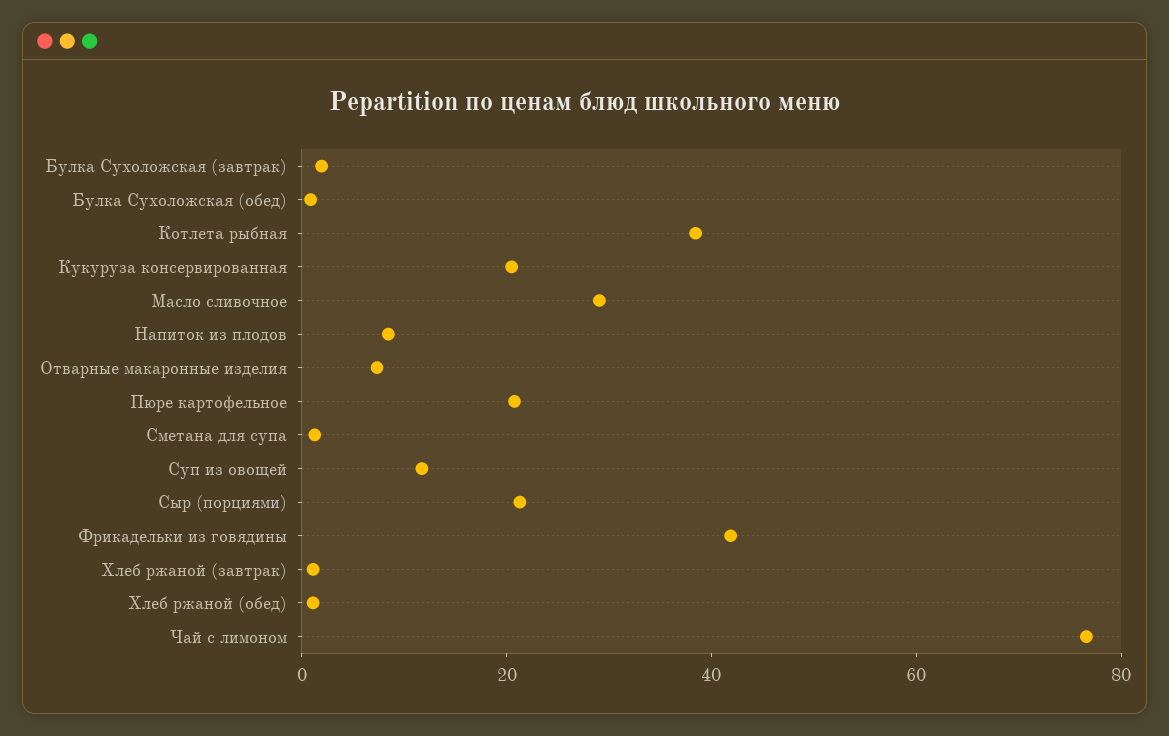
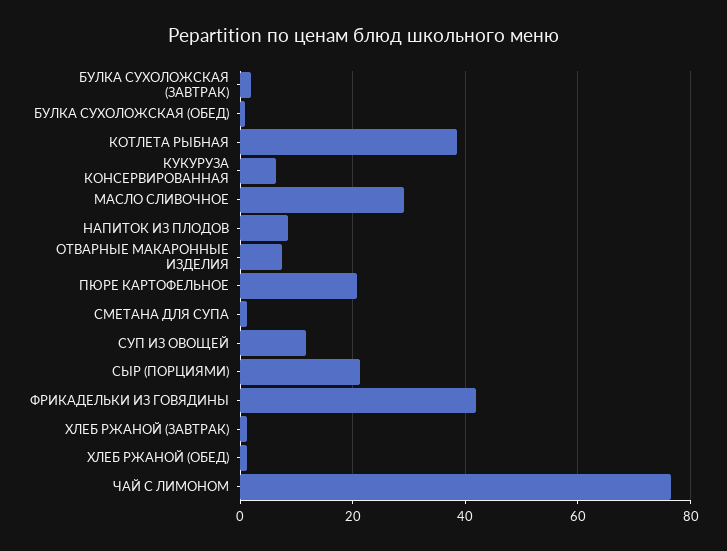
  {
    "Булка Сухоложская (завтрак)": 2,
    "Булка Сухоложская (обед)": 0,
    "Котлета рыбная": 38,
-   "Кукуруза консервированная": 20,
+   "Кукуруза консервированная": 6,
    "Масло сливочное": 30,
    "Напиток из плодов": 8,
    "Отварные макаронные изделия": 8,
    "Пюре картофельное": 20,
    "Сметана для супа": 2,
    "Суп из овощей": 12,
    "Сыр (порциями)": 22,
    "Фрикадельки из говядины": 42,
    "Хлеб ржаной (завтрак)": 2,
    "Хлеб ржаной (обед)": 2,
    "Чай с лимоном": 76
  }

